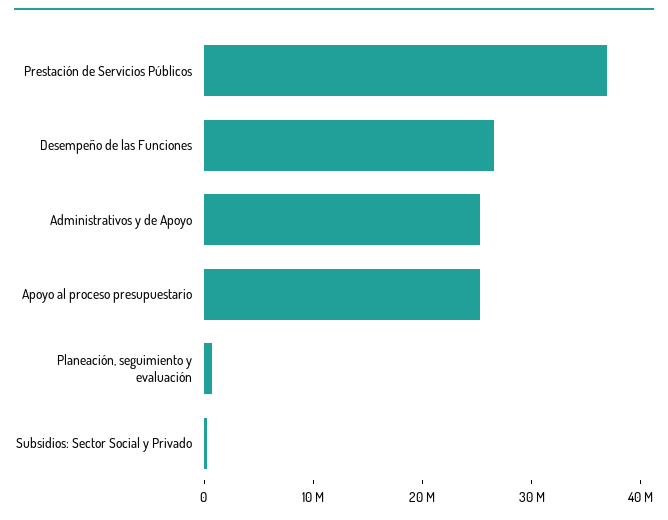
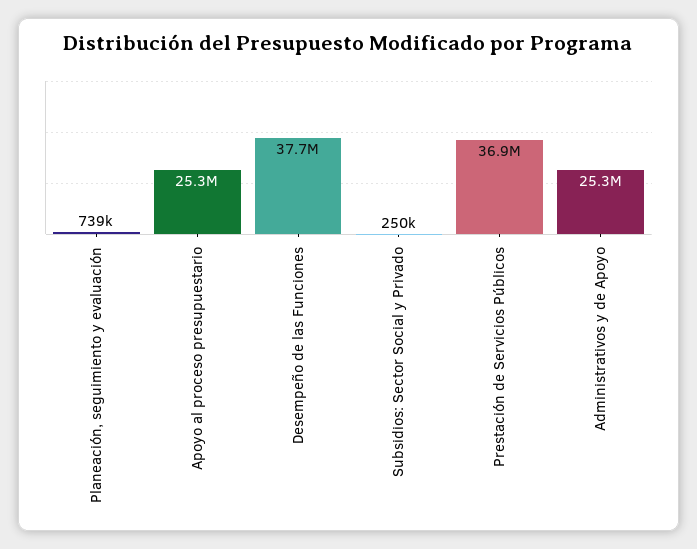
  {
    "Prestación de Servicios Públicos": 36900000,
-   "Desempeño de las Funciones": 26000000,
+   "Desempeño de las Funciones": 37700000,
    "Administrativos y de Apoyo": 25300000,
    "Apoyo al proceso presupuestario": 25300000,
    "Planeación, seguimiento y evaluación": 739000,
    "Subsidios: Sector Social y Privado": 250000
  }

